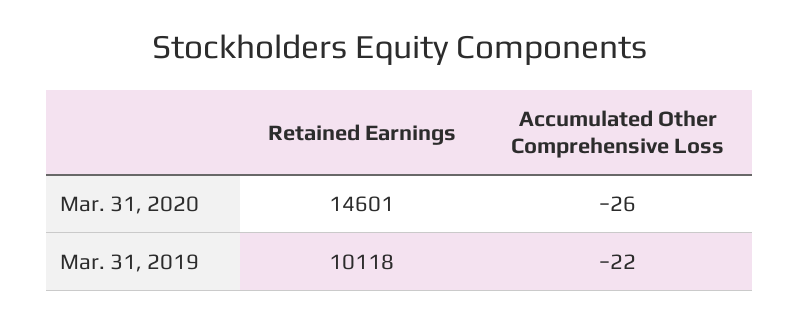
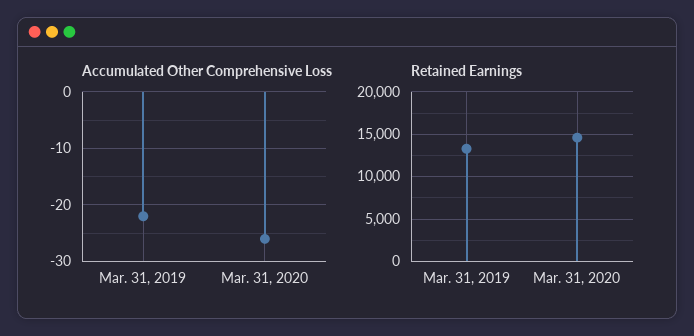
  {
    "Retained Earnings": {
      "Mar. 31, 2020": 14601,
-     "Mar. 31, 2019": 10118
+     "Mar. 31, 2019": 13000
    },
    "Accumulated Other Comprehensive Loss": {
      "Mar. 31, 2020": -26,
      "Mar. 31, 2019": -22
    }
  }

